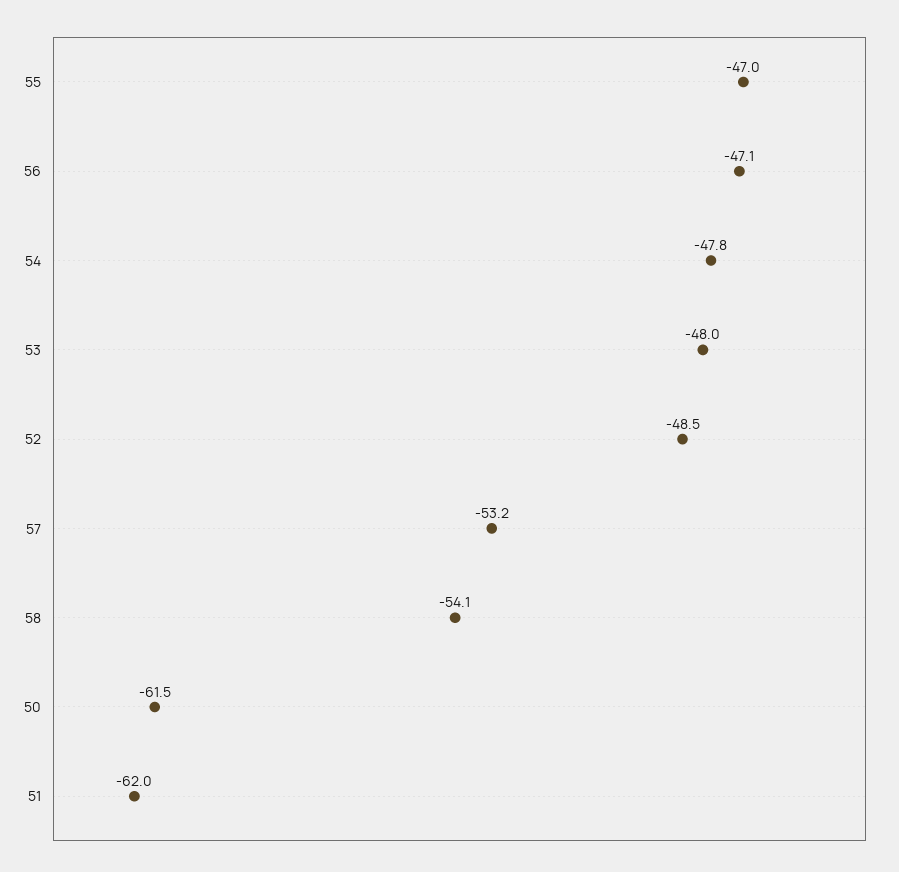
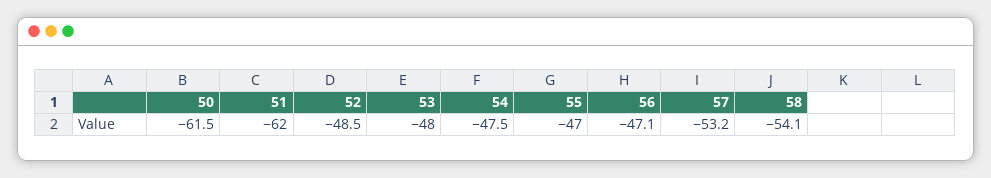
  {
    "55": -47,
    "56": -47.1,
-   "54": -47.8,
+   "54": -47.5,
    "53": -48,
    "52": -48.5,
    "57": -53.2,
    "58": -54.1,
    "50": -61.5,
    "51": -62
  }

